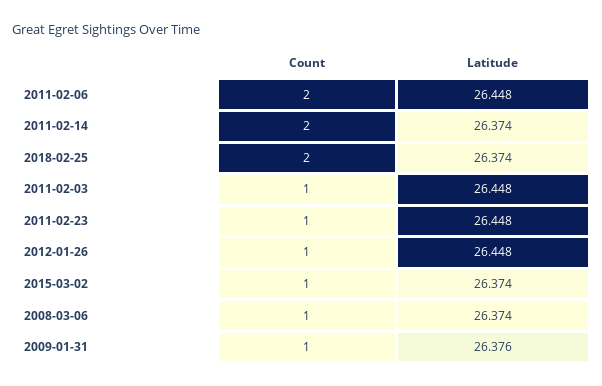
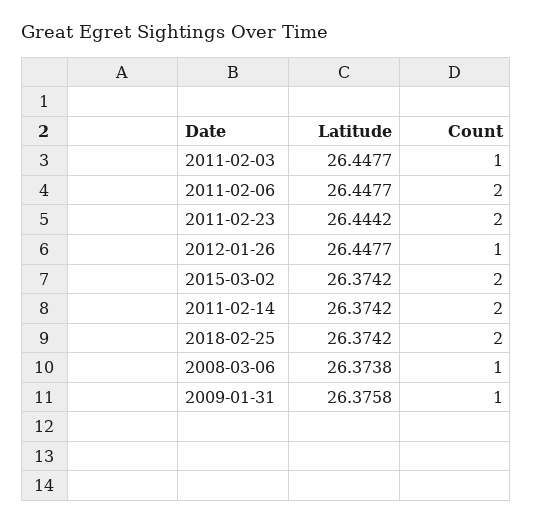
  {
    "Count": {
      "2011-02-06": 2,
      "2011-02-14": 2,
      "2018-02-25": 2,
      "2011-02-03": 1,
-     "2011-02-23": 1,
+     "2011-02-23": 2,
      "2012-01-26": 1,
-     "2015-03-02": 1,
+     "2015-03-02": 2,
      "2008-03-06": 1,
      "2009-01-31": 1
    },
    "Latitude": {
      "2011-02-06": 26.4477,
      "2011-02-14": 26.3742,
      "2018-02-25": 26.3742,
      "2011-02-03": 26.4477,
-     "2011-02-23": 26.448,
+     "2011-02-23": 26.4442,
      "2012-01-26": 26.4477,
      "2015-03-02": 26.3742,
      "2008-03-06": 26.3738,
      "2009-01-31": 26.3758
    }
  }

